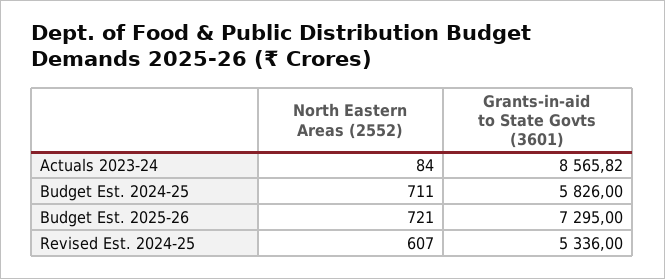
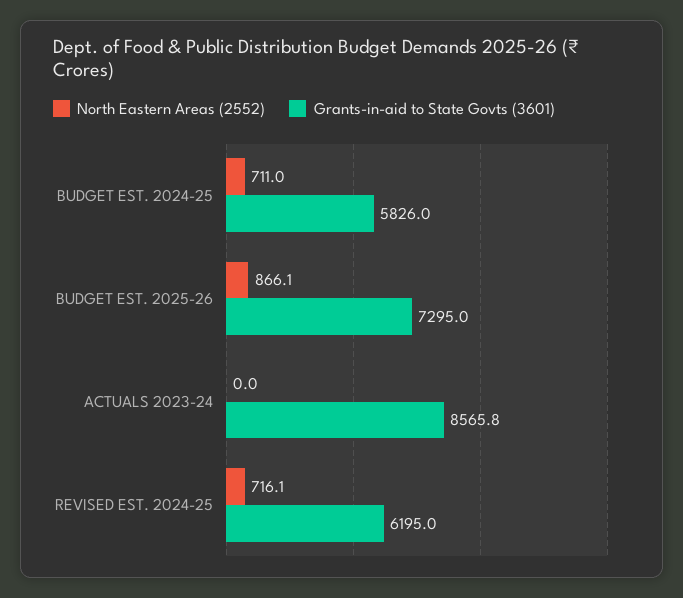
  {
    "North Eastern Areas (2552)": {
-     "Actuals 2023-24": 84,
+     "Actuals 2023-24": 0,
      "Budget Est. 2024-25": 711,
-     "Budget Est. 2025-26": 721,
+     "Budget Est. 2025-26": 866.1,
-     "Revised Est. 2024-25": 607
+     "Revised Est. 2024-25": 716.1
    },
    "Grants-in-aid to State Govts (3601)": {
      "Actuals 2023-24": 8565.82,
      "Budget Est. 2024-25": 5826,
      "Budget Est. 2025-26": 7295,
-     "Revised Est. 2024-25": 5336
+     "Revised Est. 2024-25": 6195
    }
  }

